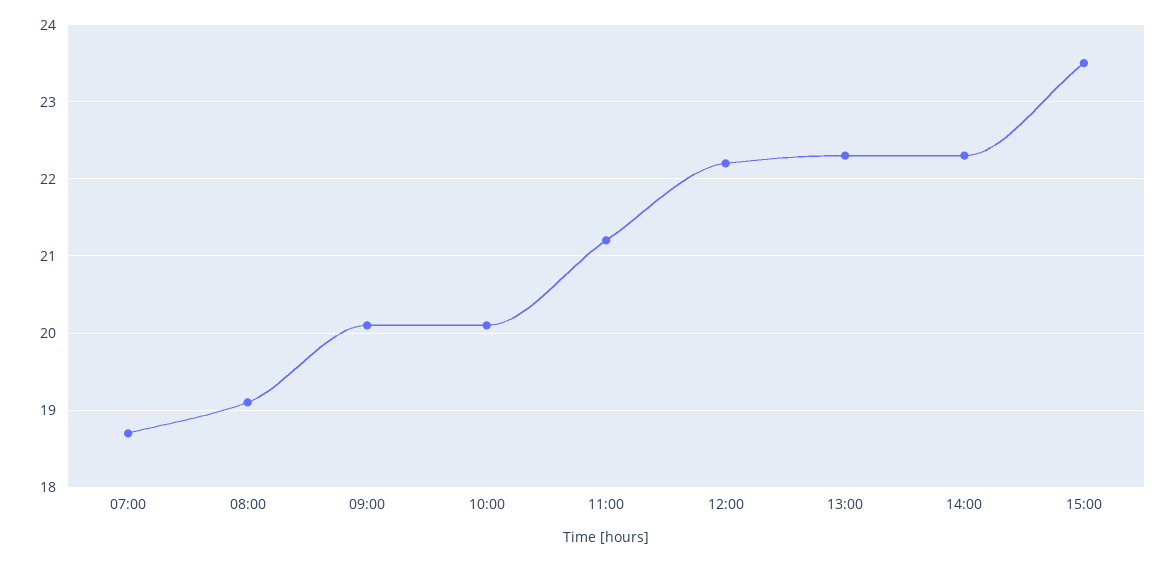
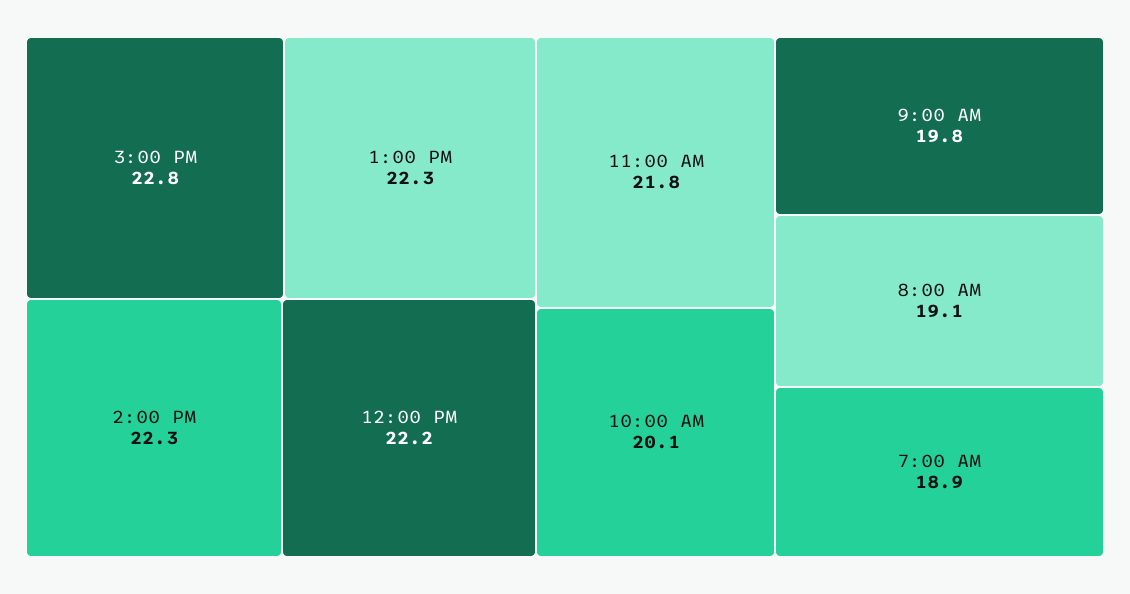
  {
-   "07:00": 18.7,
+   "07:00": 18.9,
    "08:00": 19.1,
-   "09:00": 20.1,
+   "09:00": 19.8,
    "10:00": 20.1,
-   "11:00": 21.2,
+   "11:00": 21.8,
    "12:00": 22.2,
    "13:00": 22.3,
    "14:00": 22.3,
-   "15:00": 23.5
+   "15:00": 22.8
  }

